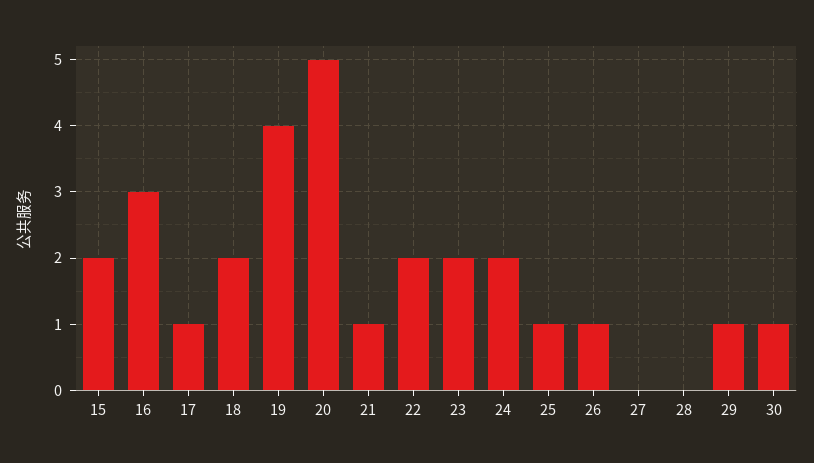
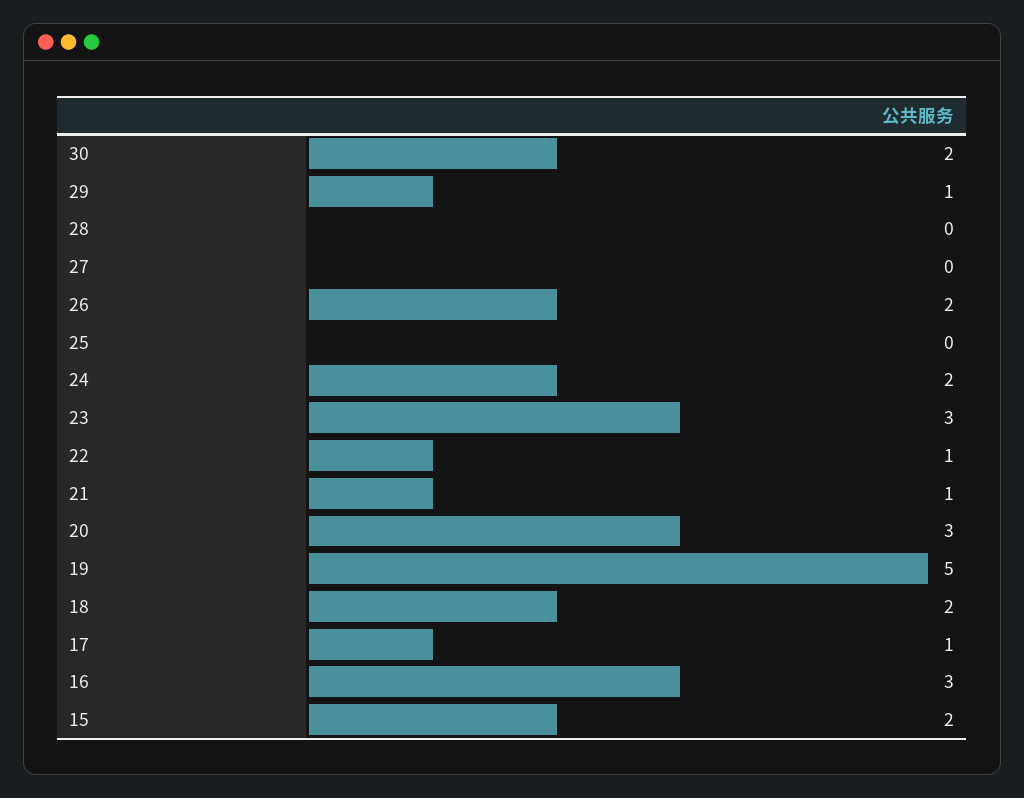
  {
    "15": 2,
    "16": 3,
    "17": 1,
    "18": 2,
-   "19": 4,
+   "19": 5,
-   "20": 5,
+   "20": 3,
    "21": 1,
-   "22": 2,
+   "22": 1,
-   "23": 2,
+   "23": 3,
    "24": 2,
-   "25": 1,
+   "25": 0,
-   "26": 1,
+   "26": 2,
    "27": 0,
    "28": 0,
    "29": 1,
-   "30": 1
+   "30": 2
  }

